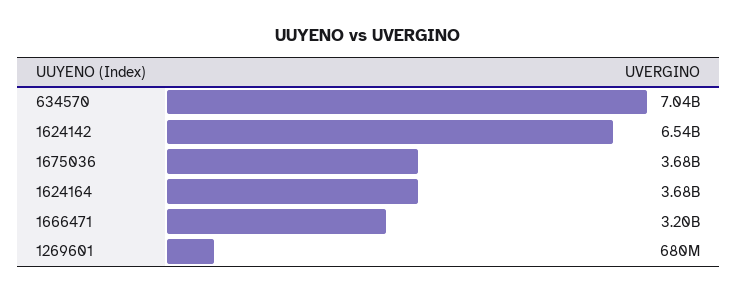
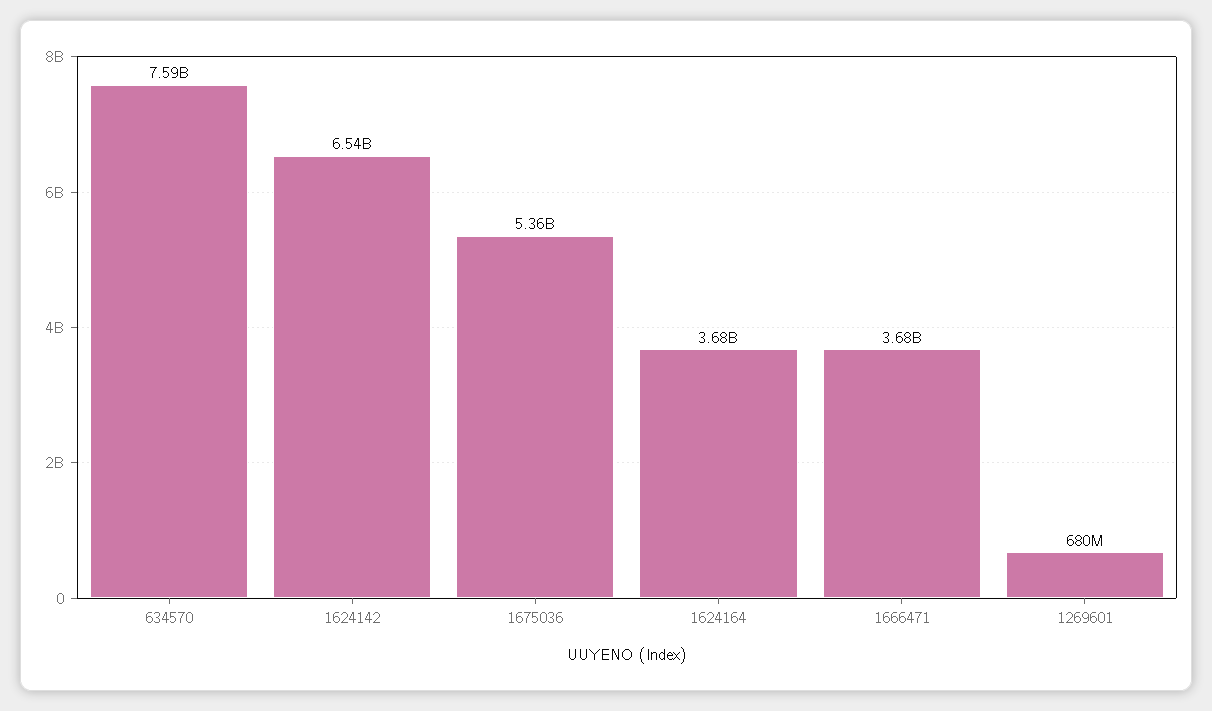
  {
-   "634570": 7040000000,
+   "634570": 7590000000,
    "1624142": 6540000000,
-   "1675036": 3680000000,
+   "1675036": 5360000000,
    "1624164": 3680000000,
-   "1666471": 3200000000,
+   "1666471": 3680000000,
    "1269601": 680000000
  }

